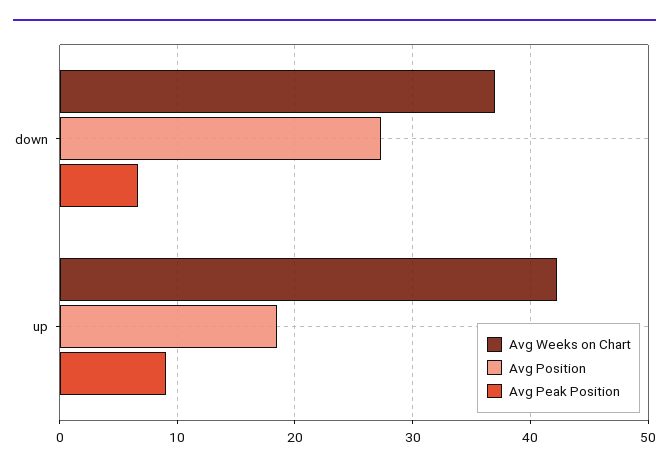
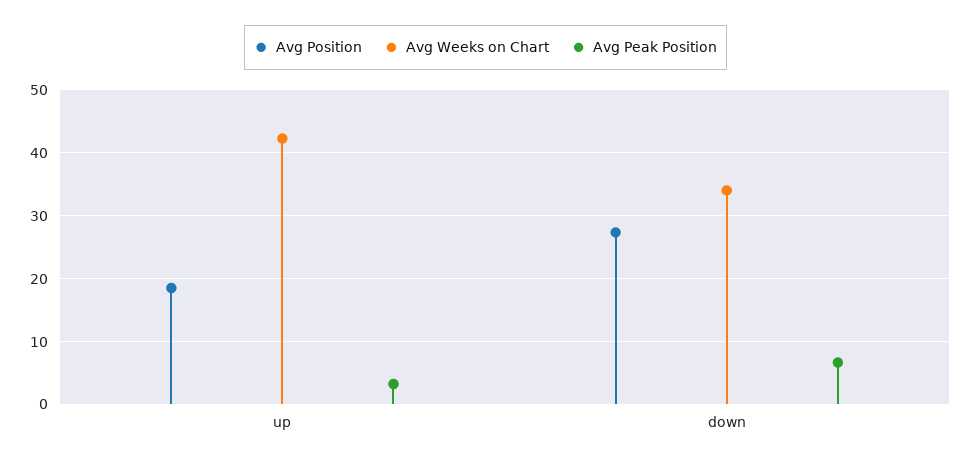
  {
    "Avg Weeks on Chart": {
-     "down": 37,
+     "down": 34,
      "up": 42
    },
    "Avg Position": {
      "down": 27,
      "up": 19
    },
    "Avg Peak Position": {
      "down": 7,
-     "up": 9
+     "up": 3
    }
  }

